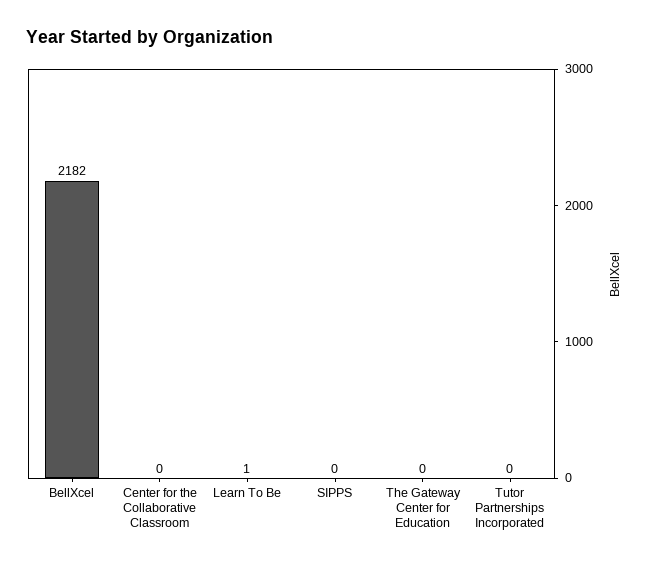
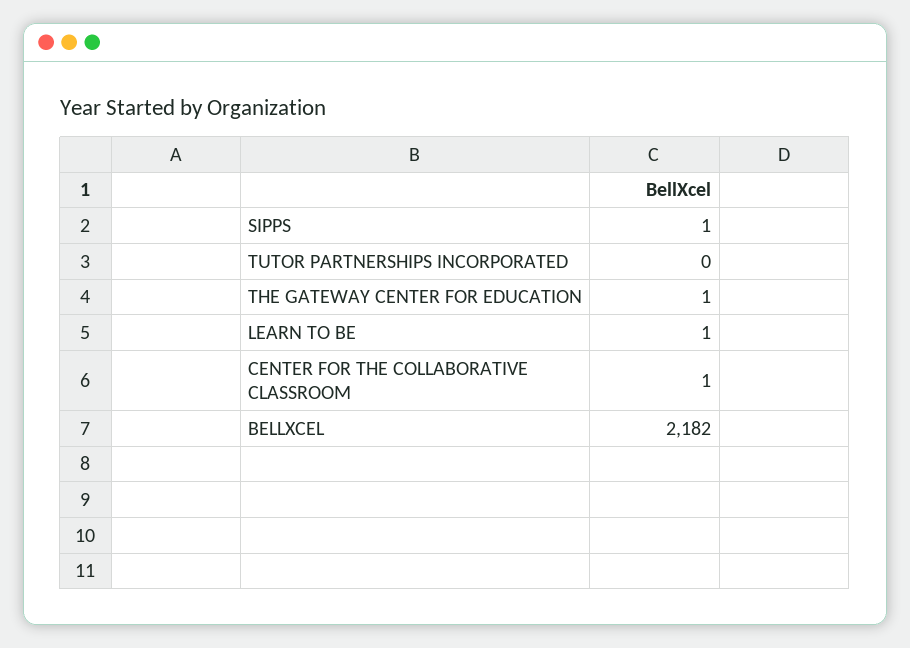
  {
    "BellXcel": 2182,
-   "Center for the Collaborative Classroom": 0,
+   "Center for the Collaborative Classroom": 1,
    "Learn To Be": 1,
-   "SIPPS": 0,
+   "SIPPS": 1,
-   "The Gateway Center for Education": 0,
+   "The Gateway Center for Education": 1,
    "Tutor Partnerships Incorporated": 0
  }

